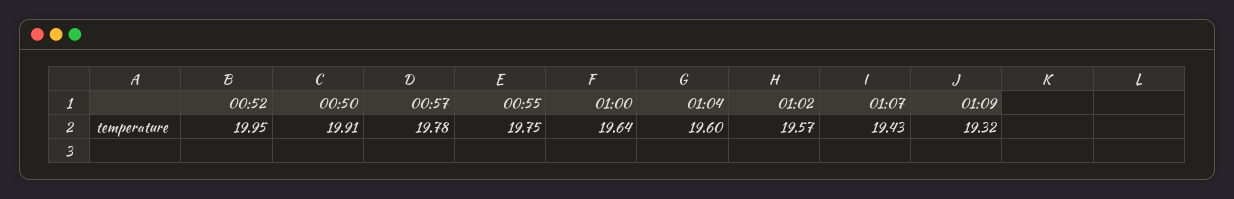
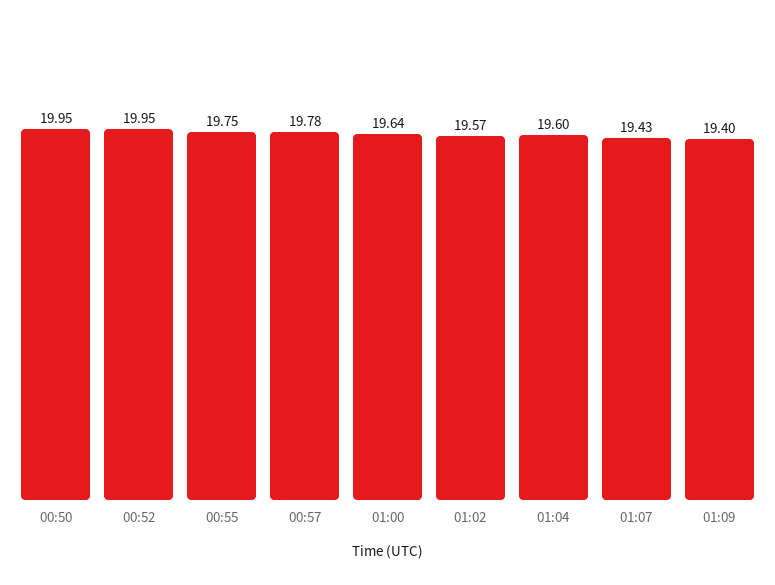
  {
    "00:52": 19.95,
-   "00:50": 19.91,
+   "00:50": 19.95,
    "00:57": 19.78,
    "00:55": 19.75,
    "01:00": 19.64,
    "01:04": 19.6,
    "01:02": 19.57,
    "01:07": 19.43,
-   "01:09": 19.32
+   "01:09": 19.4
  }

